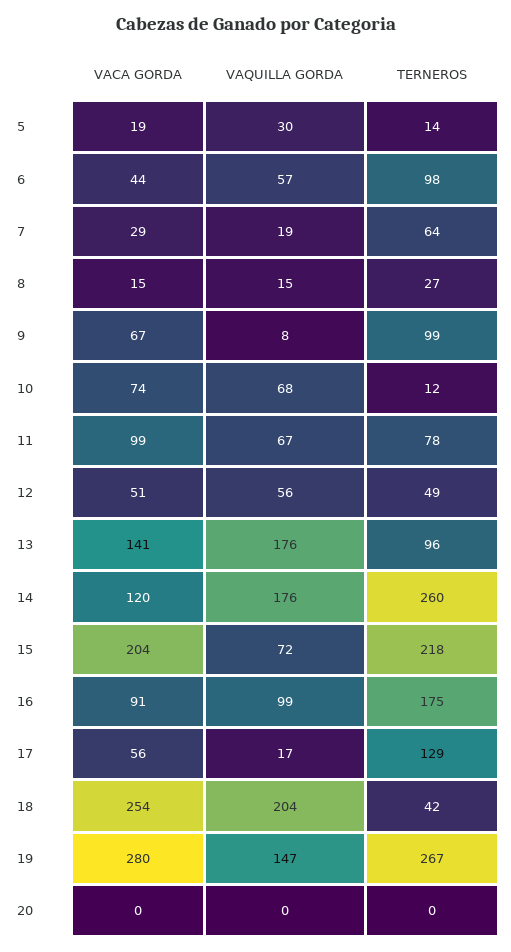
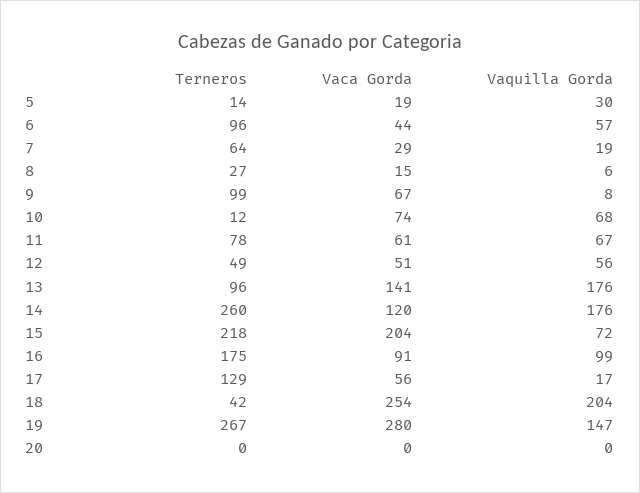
  {
    "VACA GORDA": {
      "5": 19,
      "6": 44,
      "7": 29,
      "8": 15,
      "9": 67,
      "10": 74,
-     "11": 99,
+     "11": 61,
      "12": 51,
      "13": 141,
      "14": 120,
      "15": 204,
      "16": 91,
      "17": 56,
      "18": 254,
      "19": 280,
      "20": 0
    },
    "VAQUILLA GORDA": {
      "5": 30,
      "6": 57,
      "7": 19,
-     "8": 15,
+     "8": 6,
      "9": 8,
      "10": 68,
      "11": 67,
      "12": 56,
      "13": 176,
      "14": 176,
      "15": 72,
      "16": 99,
      "17": 17,
      "18": 204,
      "19": 147,
      "20": 0
    },
    "TERNEROS": {
      "5": 14,
-     "6": 98,
+     "6": 96,
      "7": 64,
      "8": 27,
      "9": 99,
      "10": 12,
      "11": 78,
      "12": 49,
      "13": 96,
      "14": 260,
      "15": 218,
      "16": 175,
      "17": 129,
      "18": 42,
      "19": 267,
      "20": 0
    }
  }

